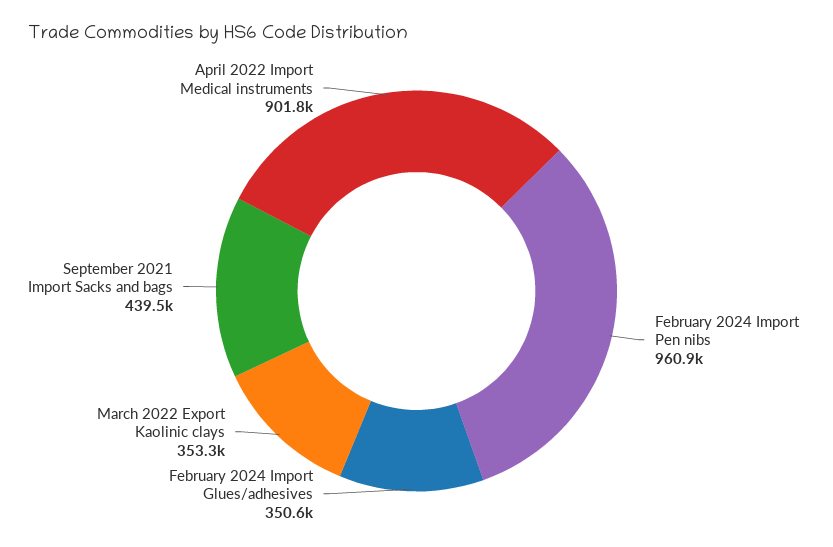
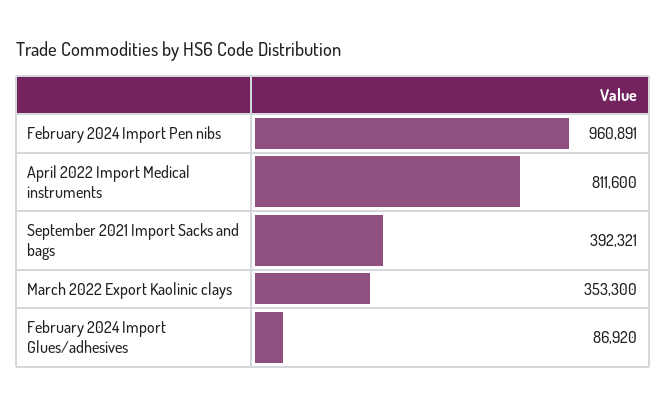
  {
    "February 2024 Import Pen nibs": 960891,
-   "February 2024 Import Glues/adhesives": 350600,
+   "February 2024 Import Glues/adhesives": 86920,
    "March 2022 Export Kaolinic clays": 353300,
-   "September 2021 Import Sacks and bags": 439500,
+   "September 2021 Import Sacks and bags": 392321,
-   "April 2022 Import Medical instruments": 901800
+   "April 2022 Import Medical instruments": 811600
  }

